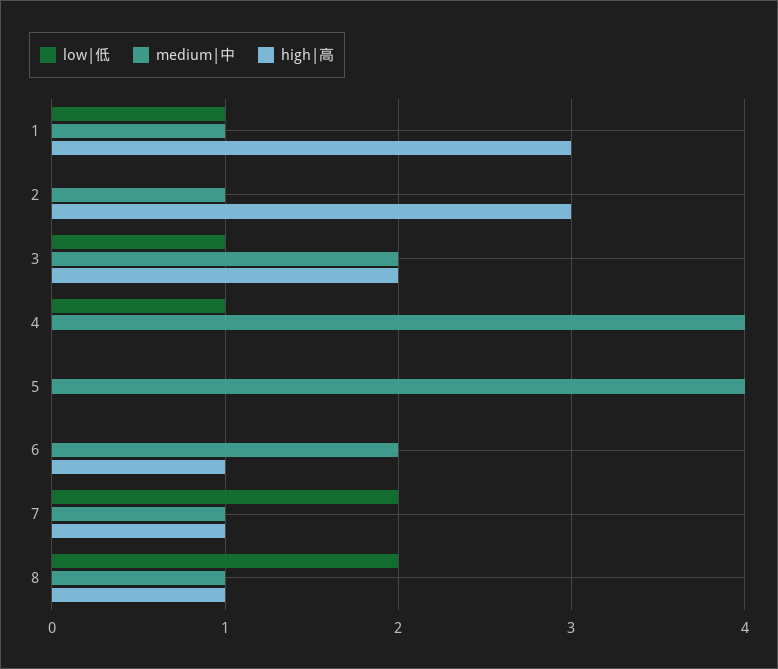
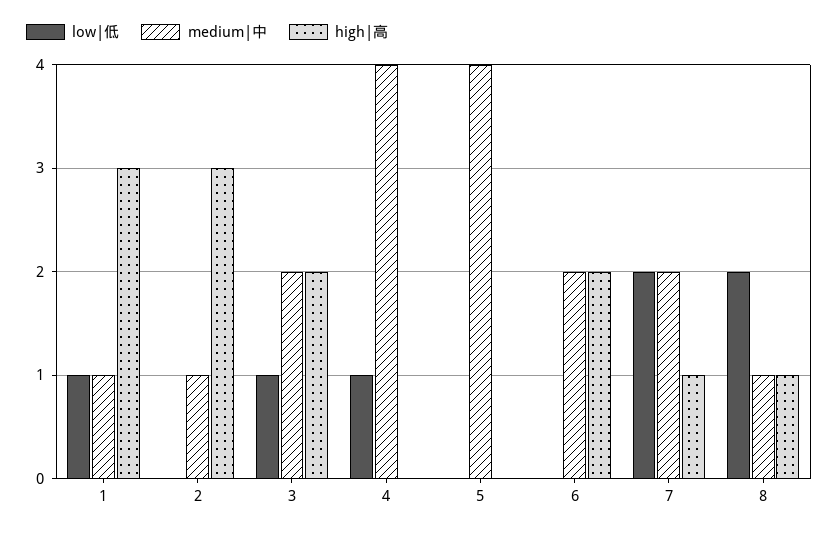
  {
    "low|低": {
      "1": 1,
      "2": 0,
      "3": 1,
      "4": 1,
      "5": 0,
      "6": 0,
      "7": 2,
      "8": 2
    },
    "medium|中": {
      "1": 1,
      "2": 1,
      "3": 2,
      "4": 4,
      "5": 4,
      "6": 2,
-     "7": 1,
+     "7": 2,
      "8": 1
    },
    "high|高": {
      "1": 3,
      "2": 3,
      "3": 2,
      "4": 0,
      "5": 0,
-     "6": 1,
+     "6": 2,
      "7": 1,
      "8": 1
    }
  }

